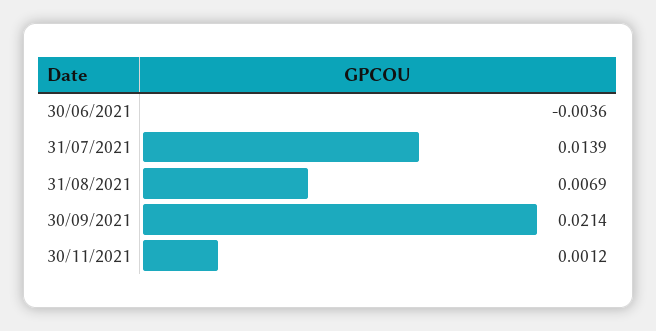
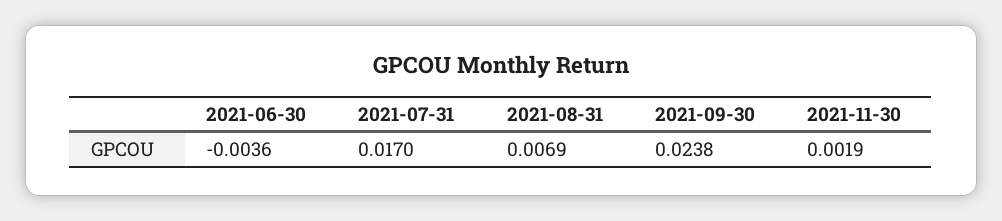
  {
    "30/06/2021": -0.0036,
-   "31/07/2021": 0.0139,
+   "31/07/2021": 0.017,
    "31/08/2021": 0.0069,
-   "30/09/2021": 0.0214,
+   "30/09/2021": 0.0238,
-   "30/11/2021": 0.0012
+   "30/11/2021": 0.0019
  }

